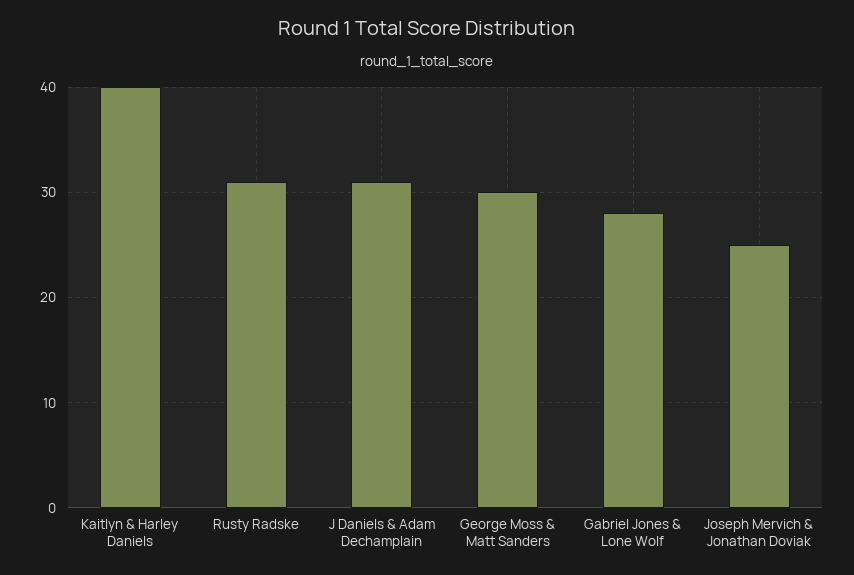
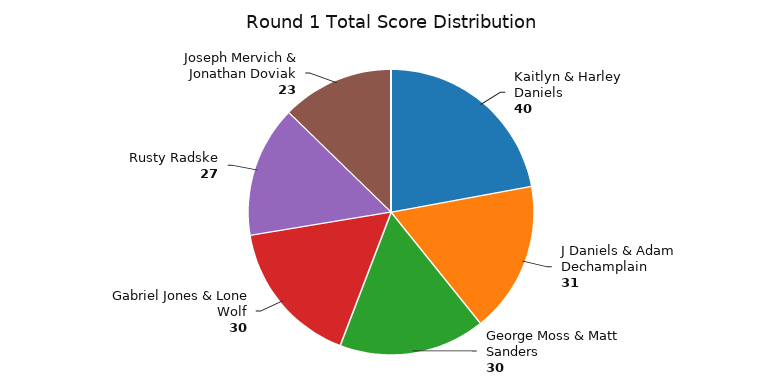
  {
    "Kaitlyn & Harley Daniels": 40,
-   "Rusty Radske": 31,
+   "Rusty Radske": 27,
    "J Daniels & Adam Dechamplain": 31,
    "George Moss & Matt Sanders": 30,
-   "Gabriel Jones & Lone Wolf": 28,
+   "Gabriel Jones & Lone Wolf": 30,
-   "Joseph Mervich & Jonathan Doviak": 25
+   "Joseph Mervich & Jonathan Doviak": 23
  }

